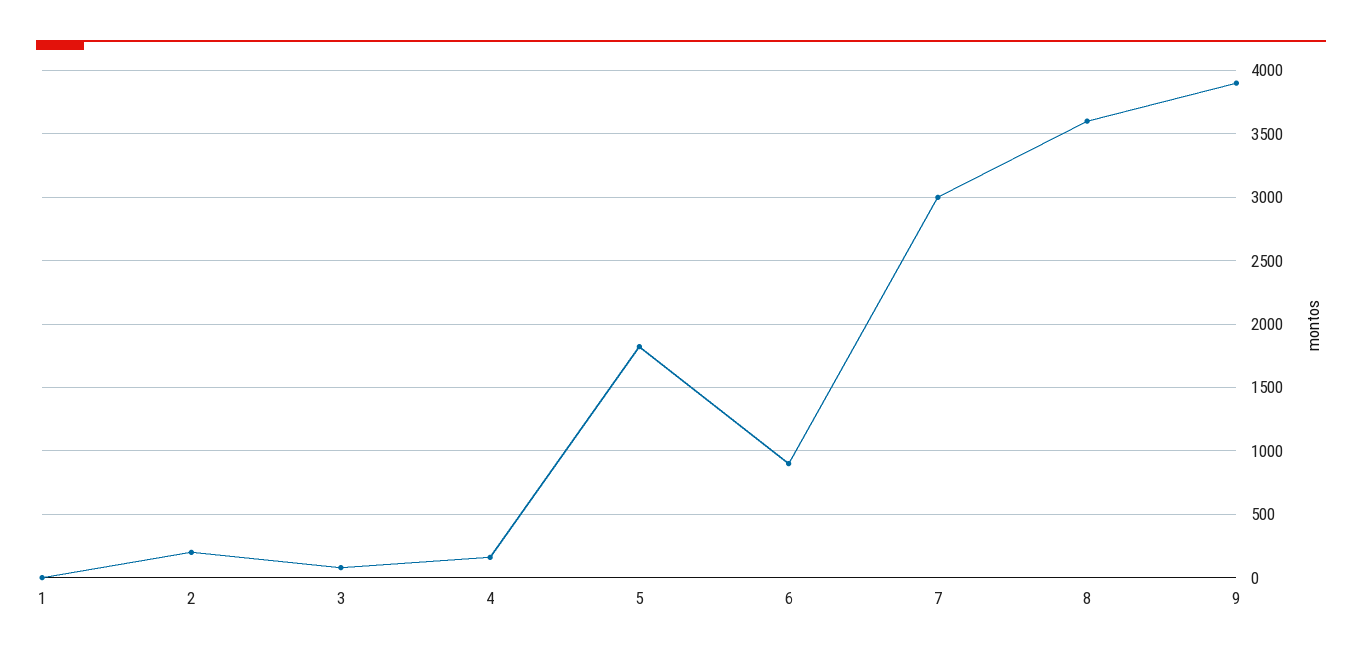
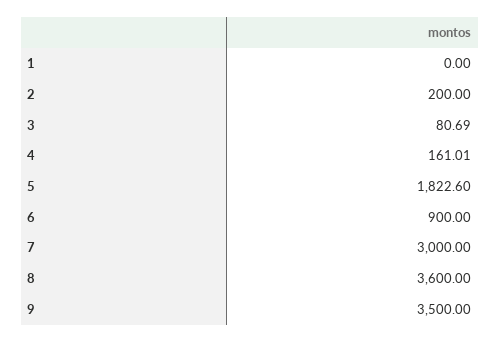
  {
    "1": 0,
    "2": 200,
    "3": 80.69,
    "4": 161.01,
    "5": 1822.6,
    "6": 900,
    "7": 3000,
    "8": 3600,
-   "9": 3900
+   "9": 3500
  }

